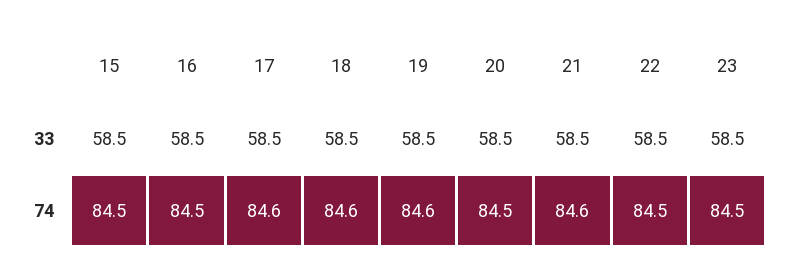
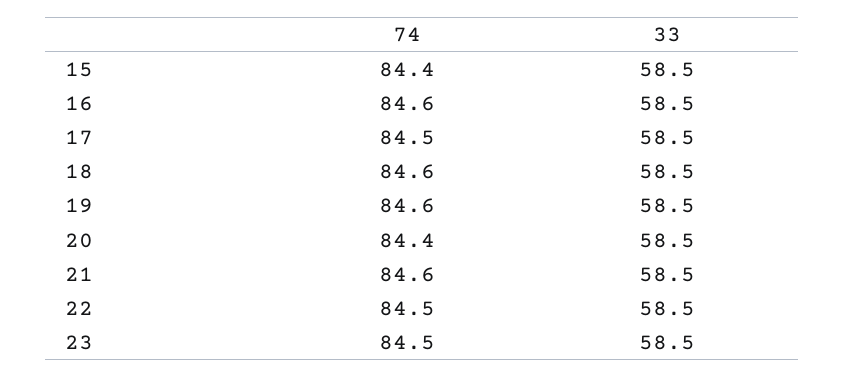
  {
    "15": {
      "33": 58.5,
-     "74": 84.5
+     "74": 84.4
    },
    "16": {
      "33": 58.5,
-     "74": 84.5
+     "74": 84.6
    },
    "17": {
      "33": 58.5,
-     "74": 84.6
+     "74": 84.5
    },
    "18": {
      "33": 58.5,
      "74": 84.6
    },
    "19": {
      "33": 58.5,
      "74": 84.6
    },
    "20": {
      "33": 58.5,
-     "74": 84.5
+     "74": 84.4
    },
    "21": {
      "33": 58.5,
      "74": 84.6
    },
    "22": {
      "33": 58.5,
      "74": 84.5
    },
    "23": {
      "33": 58.5,
      "74": 84.5
    }
  }

